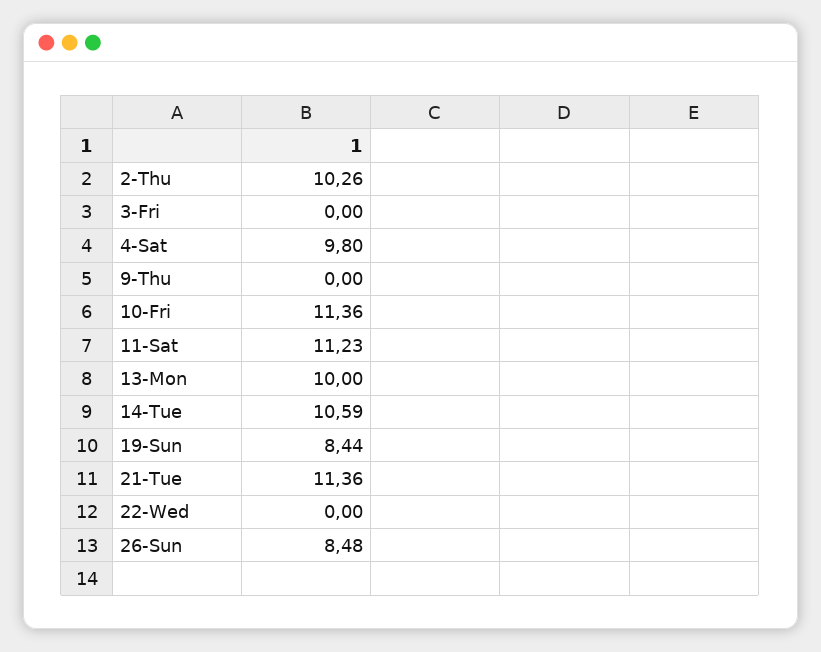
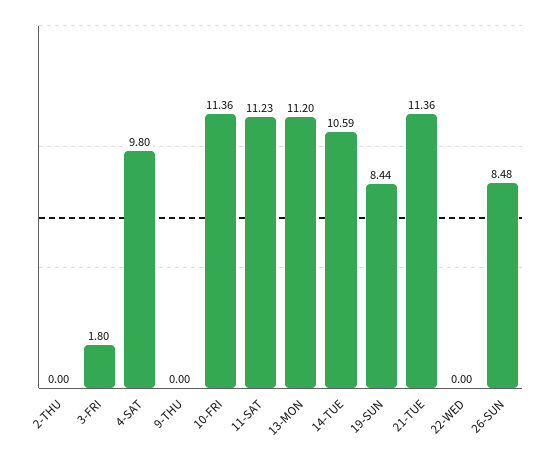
  {
-   "2-Thu": 10.26,
+   "2-Thu": 0,
-   "3-Fri": 0,
+   "3-Fri": 1.8,
    "4-Sat": 9.8,
    "9-Thu": 0,
    "10-Fri": 11.36,
    "11-Sat": 11.23,
-   "13-Mon": 10,
+   "13-Mon": 11.2,
    "14-Tue": 10.59,
    "19-Sun": 8.44,
    "21-Tue": 11.36,
    "22-Wed": 0,
    "26-Sun": 8.48
  }

